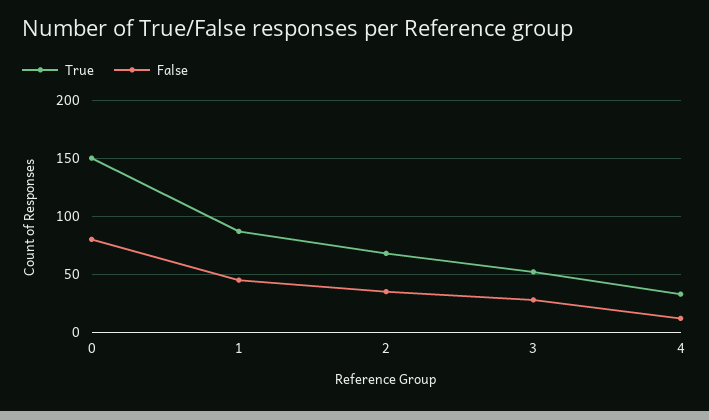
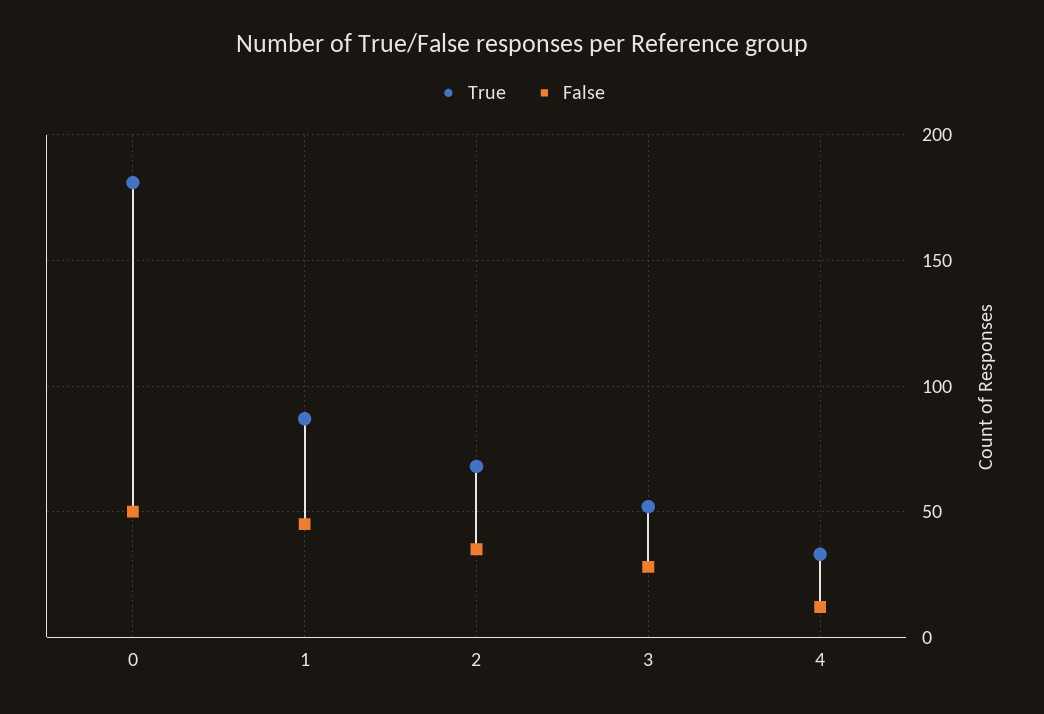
  {
    "True": {
-     "0": 150,
+     "0": 180,
      "1": 85,
      "2": 70,
      "3": 50,
      "4": 35
    },
    "False": {
-     "0": 80,
+     "0": 50,
      "1": 45,
      "2": 35,
      "3": 30,
      "4": 10
    }
  }

